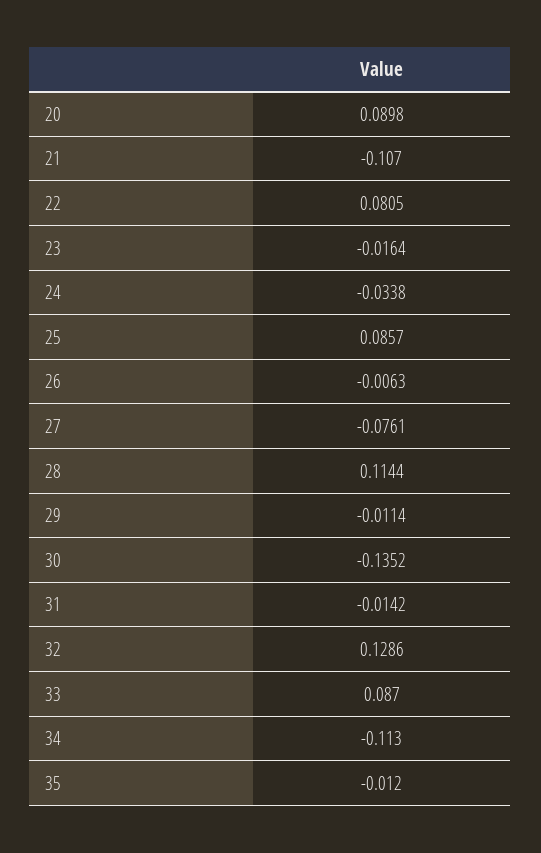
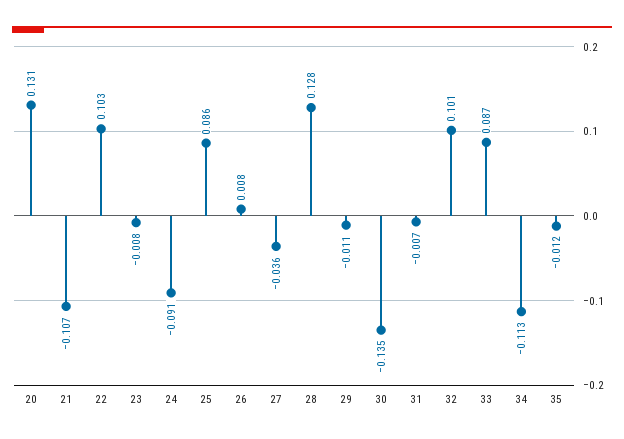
  {
-   "20": 0.0898,
+   "20": 0.131,
    "21": -0.107,
-   "22": 0.0805,
+   "22": 0.103,
-   "23": -0.0164,
+   "23": -0.008,
-   "24": -0.0338,
+   "24": -0.091,
    "25": 0.0857,
-   "26": -0.0063,
+   "26": 0.008,
-   "27": -0.0761,
+   "27": -0.036,
-   "28": 0.1144,
+   "28": 0.128,
    "29": -0.0114,
    "30": -0.1352,
-   "31": -0.0142,
+   "31": -0.007,
-   "32": 0.1286,
+   "32": 0.101,
    "33": 0.087,
    "34": -0.113,
    "35": -0.012
  }

